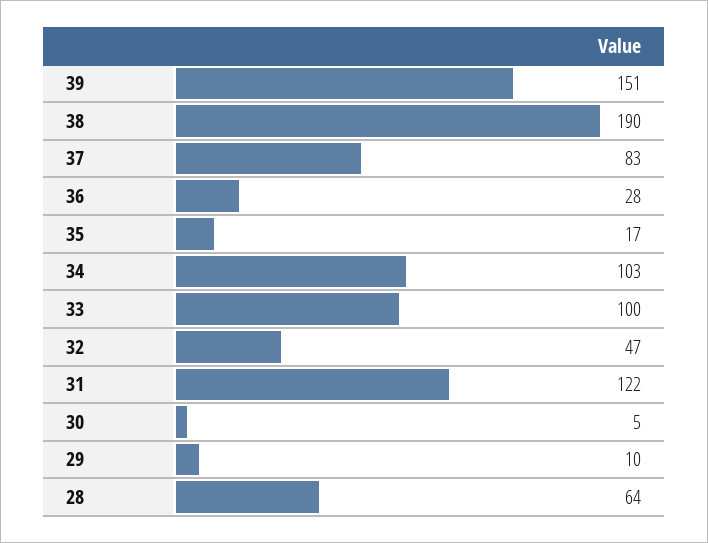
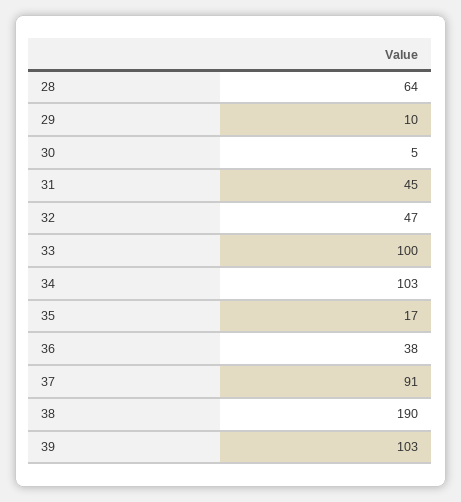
  {
-   "39": 151,
+   "39": 103,
    "38": 190,
-   "37": 83,
+   "37": 91,
-   "36": 28,
+   "36": 38,
    "35": 17,
    "34": 103,
    "33": 100,
    "32": 47,
-   "31": 122,
+   "31": 45,
    "30": 5,
    "29": 10,
    "28": 64
  }

